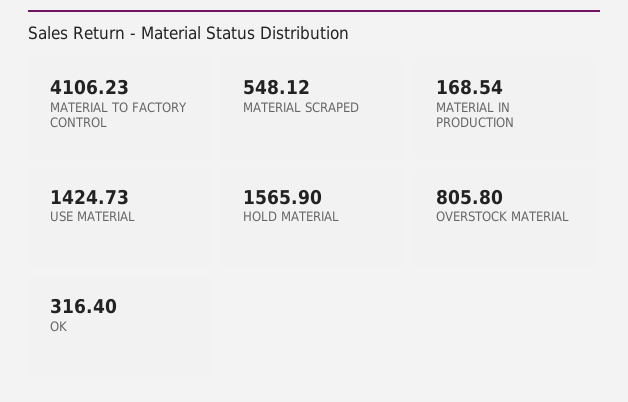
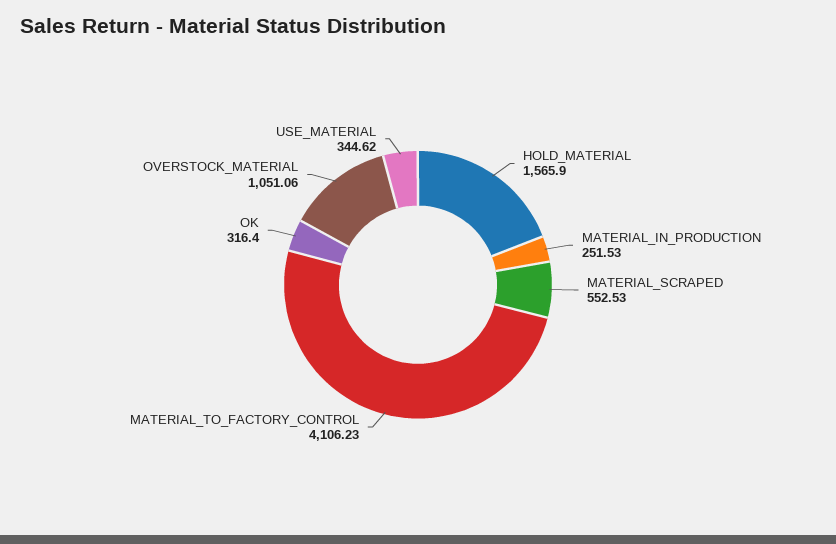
  {
    "MATERIAL TO FACTORY CONTROL": 4106.23,
-   "MATERIAL SCRAPED": 548.12,
+   "MATERIAL SCRAPED": 552.53,
-   "MATERIAL IN PRODUCTION": 168.54,
+   "MATERIAL IN PRODUCTION": 251.53,
-   "USE MATERIAL": 1424.73,
+   "USE MATERIAL": 344.62,
    "HOLD MATERIAL": 1565.9,
-   "OVERSTOCK MATERIAL": 805.8,
+   "OVERSTOCK MATERIAL": 1051.06,
    "OK": 316.4
  }

